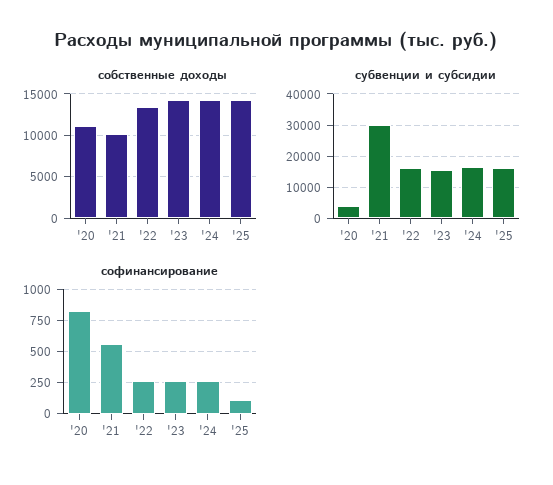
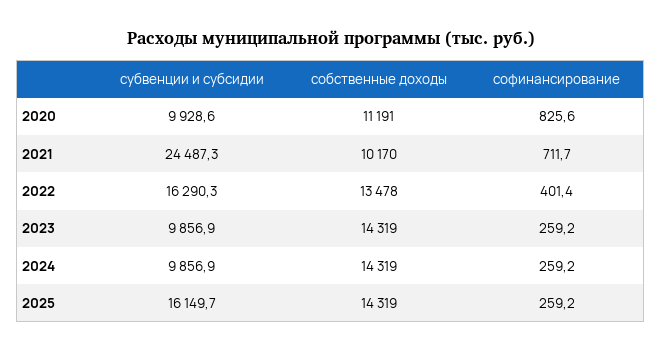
  {
    "собственные доходы": {
      "'20": 11191,
      "'21": 10170,
      "'22": 13478,
      "'23": 14319,
      "'24": 14319,
      "'25": 14319
    },
    "субвенции и субсидии": {
-     "'20": 4000,
+     "'20": 9928.6,
-     "'21": 30000,
+     "'21": 24487.3,
      "'22": 16290.3,
-     "'23": 16000,
+     "'23": 9856.9,
-     "'24": 16000,
+     "'24": 9856.9,
      "'25": 16149.7
    },
    "софинансирование": {
      "'20": 825.6,
-     "'21": 550,
+     "'21": 711.7,
-     "'22": 250,
+     "'22": 401.4,
      "'23": 259.2,
      "'24": 259.2,
-     "'25": 100
+     "'25": 259.2
    }
  }

